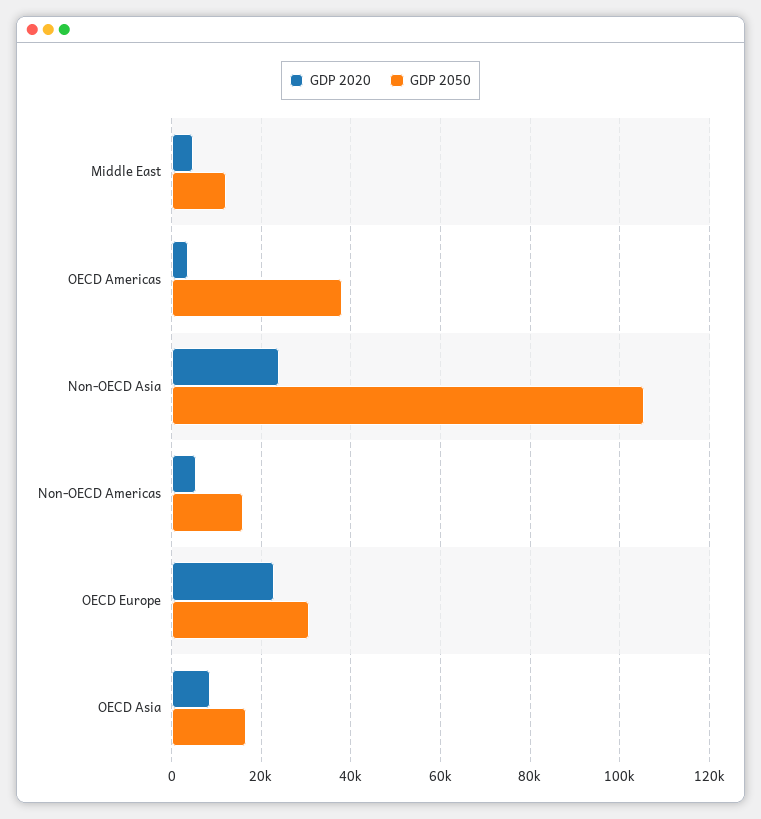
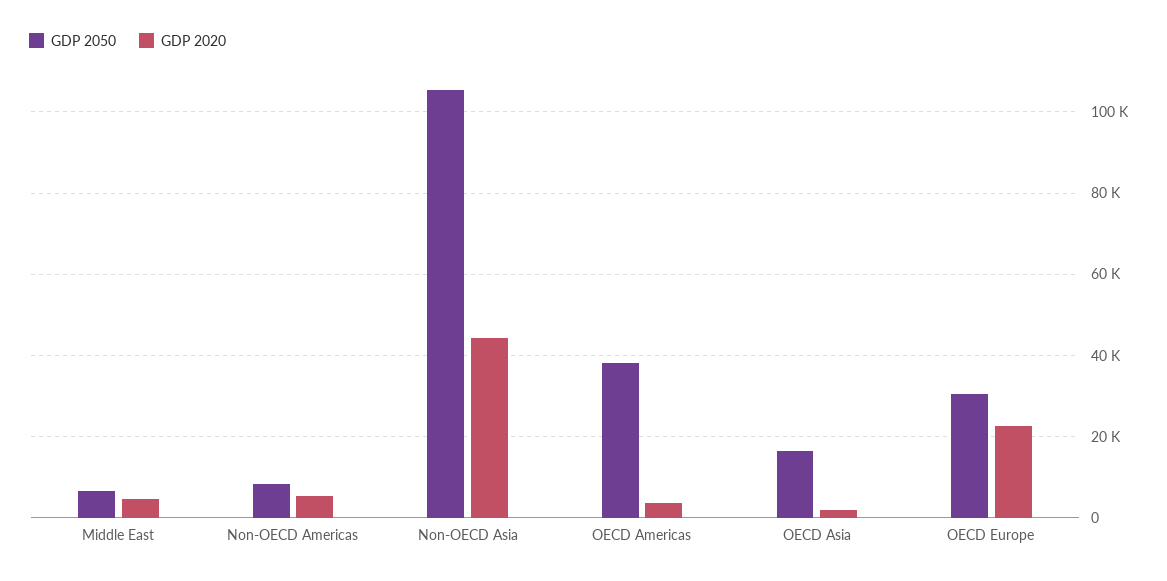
  {
    "GDP 2020": {
      "Middle East": 4000,
      "OECD Americas": 4000,
-     "Non-OECD Asia": 24000,
+     "Non-OECD Asia": 44000,
      "Non-OECD Americas": 6000,
      "OECD Europe": 22000,
-     "OECD Asia": 8000
+     "OECD Asia": 2000
    },
    "GDP 2050": {
-     "Middle East": 12000,
+     "Middle East": 6000,
      "OECD Americas": 38000,
      "Non-OECD Asia": 106000,
-     "Non-OECD Americas": 16000,
+     "Non-OECD Americas": 8000,
      "OECD Europe": 30000,
      "OECD Asia": 16000
    }
  }

